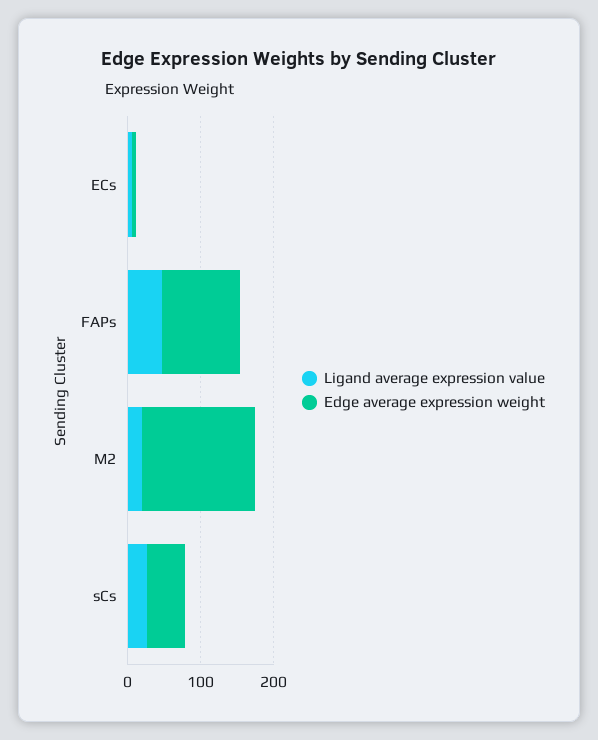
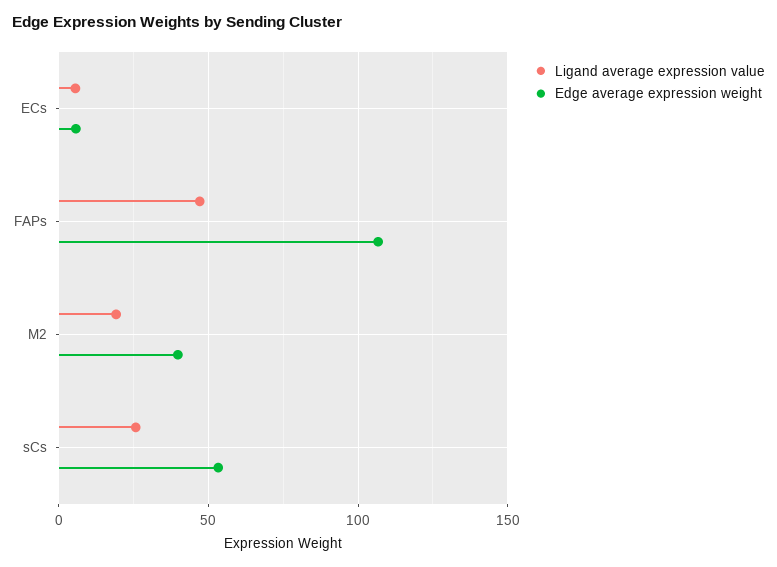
  {
    "Ligand average expression value": {
      "ECs": 5,
      "FAPs": 45,
      "M2": 20,
      "sCs": 25
    },
    "Edge average expression weight": {
      "ECs": 5,
      "FAPs": 105,
-     "M2": 160,
+     "M2": 40,
      "sCs": 55
    }
  }

